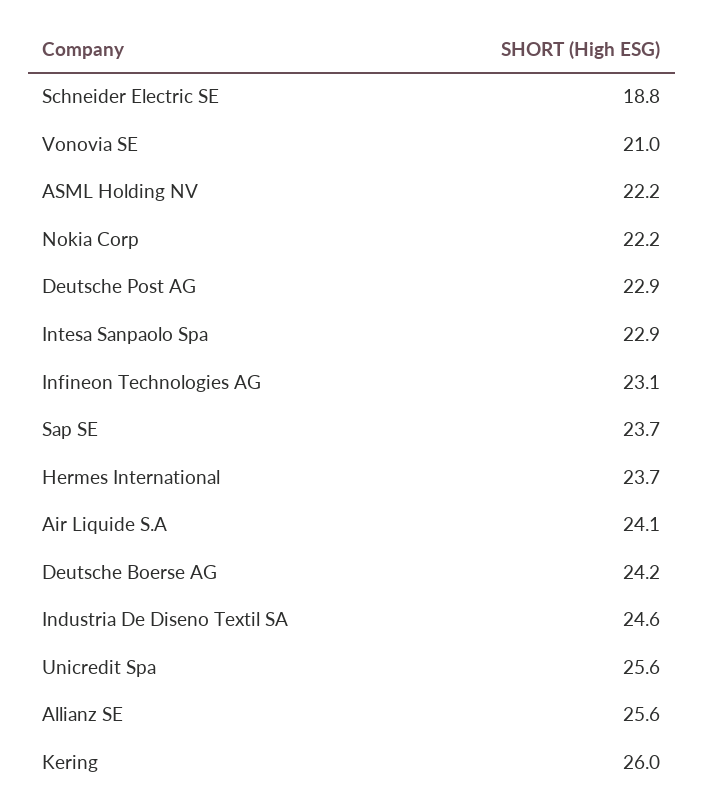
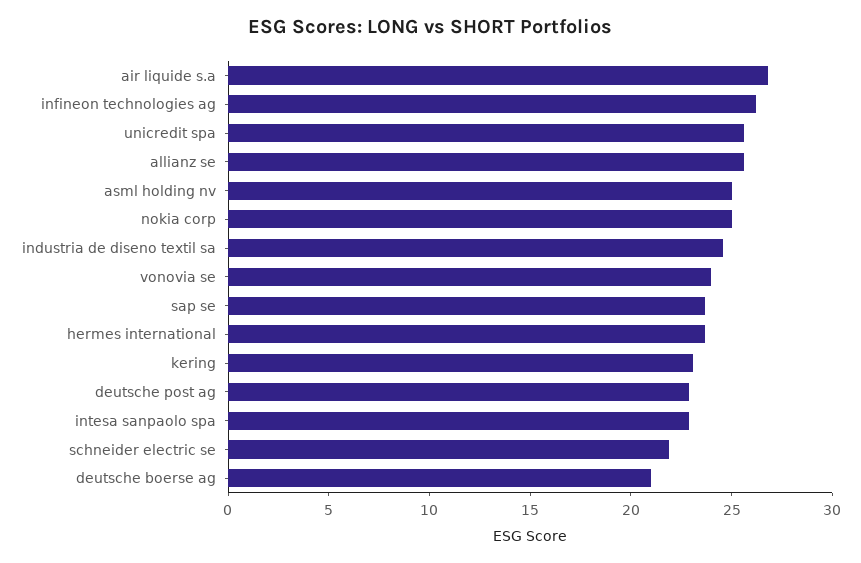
  {
-   "Schneider Electric SE": 18.8,
+   "Schneider Electric SE": 22,
-   "Vonovia SE": 21,
+   "Vonovia SE": 24,
-   "ASML Holding NV": 22.2,
+   "ASML Holding NV": 25,
-   "Nokia Corp": 22.2,
+   "Nokia Corp": 25,
    "Deutsche Post AG": 22.9,
    "Intesa Sanpaolo Spa": 22.9,
-   "Infineon Technologies AG": 23.1,
+   "Infineon Technologies AG": 26,
    "Sap SE": 23.7,
    "Hermes International": 23.7,
-   "Air Liquide S.A": 24.1,
+   "Air Liquide S.A": 27,
-   "Deutsche Boerse AG": 24.2,
+   "Deutsche Boerse AG": 21,
    "Industria De Diseno Textil SA": 24.6,
    "Unicredit Spa": 25.6,
    "Allianz SE": 25.6,
-   "Kering": 26
+   "Kering": 23
  }

